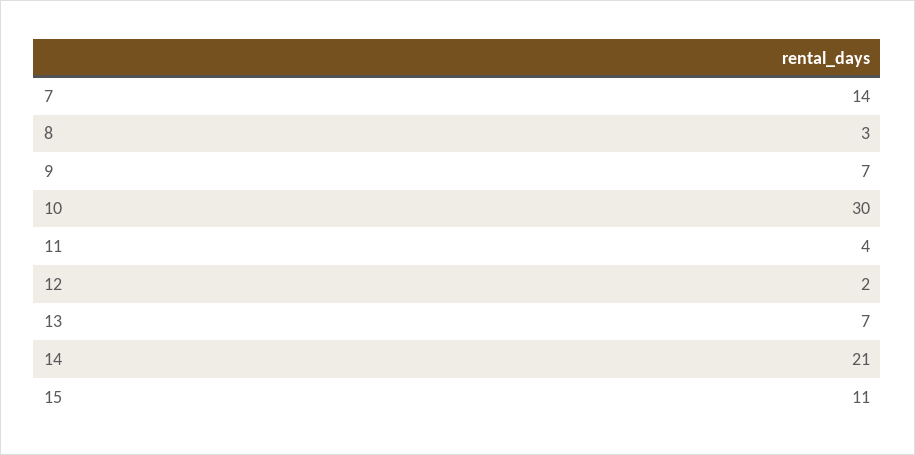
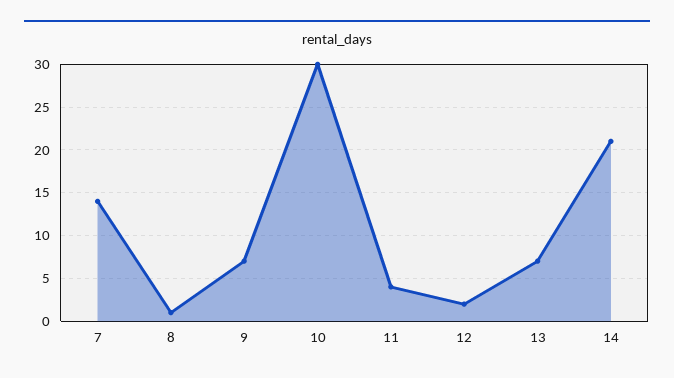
  {
    "7": 14,
-   "8": 3,
+   "8": 1,
    "9": 7,
    "10": 30,
    "11": 4,
    "12": 2,
    "13": 7,
-   "14": 21,
+   "14": 21
-   "15": 11
  }

